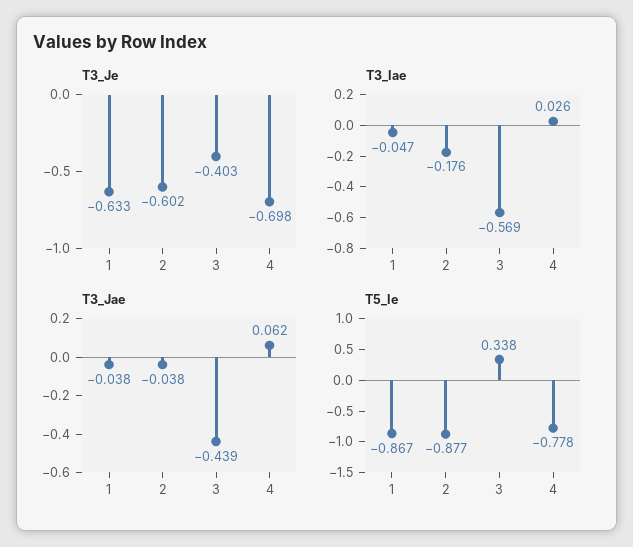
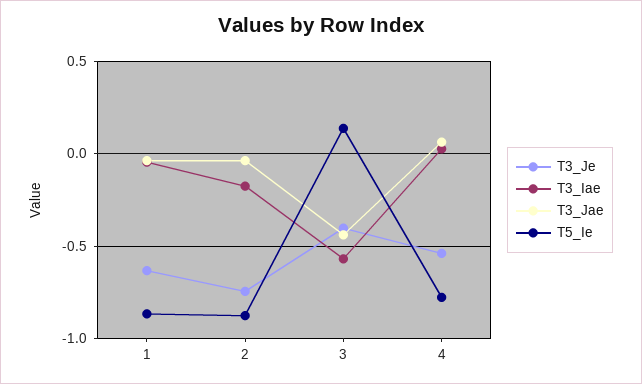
  {
    "T3_Je": {
      "1": -0.633,
-     "2": -0.602,
+     "2": -0.75,
      "3": -0.403,
-     "4": -0.698
+     "4": -0.55
    },
    "T3_Iae": {
      "1": -0.047,
      "2": -0.176,
      "3": -0.569,
      "4": 0.026
    },
    "T3_Jae": {
      "1": -0.038,
      "2": -0.038,
      "3": -0.439,
      "4": 0.062
    },
    "T5_Ie": {
      "1": -0.867,
      "2": -0.877,
-     "3": 0.338,
+     "3": 0.15,
      "4": -0.778
    }
  }

